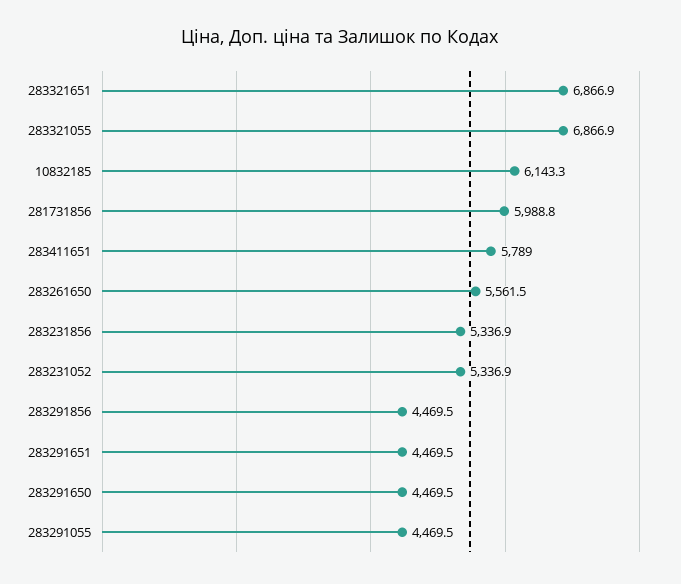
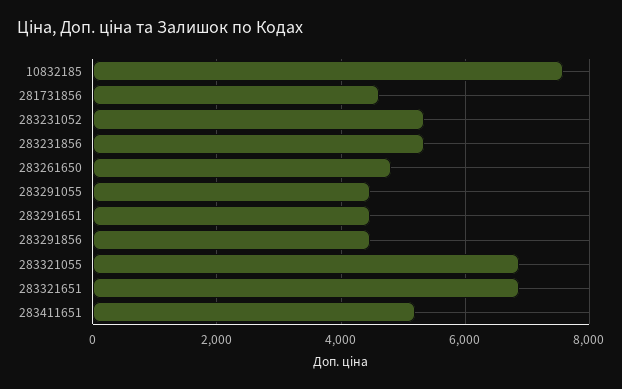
  {
    "283321651": 6866.9,
    "283321055": 6866.9,
-   "10832185": 6143.3,
+   "10832185": 7600,
-   "281731856": 5988.8,
+   "281731856": 4600,
-   "283411651": 5789,
+   "283411651": 5200,
-   "283261650": 5561.5,
+   "283261650": 4800,
    "283231856": 5336.9,
    "283231052": 5336.9,
    "283291856": 4469.5,
    "283291651": 4469.5,
-   "283291650": 4469.5,
    "283291055": 4469.5
  }

